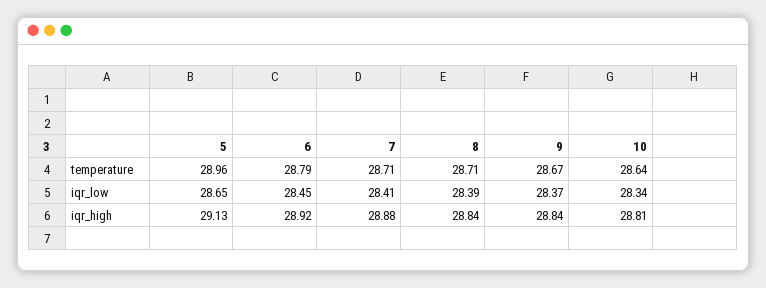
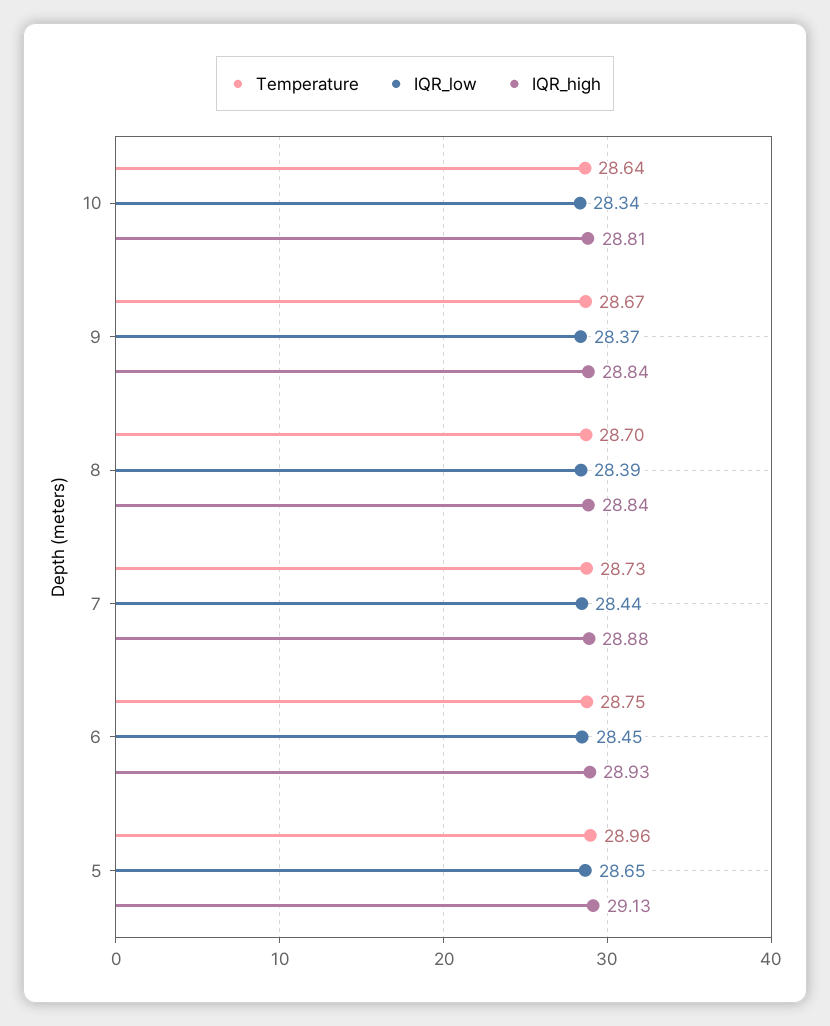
  {
    "temperature": {
      "5": 28.96,
-     "6": 28.79,
+     "6": 28.75,
-     "7": 28.71,
+     "7": 28.73,
-     "8": 28.71,
+     "8": 28.7,
      "9": 28.67,
      "10": 28.64
    },
    "iqr_low": {
      "5": 28.65,
      "6": 28.45,
-     "7": 28.41,
+     "7": 28.44,
      "8": 28.39,
      "9": 28.37,
      "10": 28.34
    },
    "iqr_high": {
      "5": 29.13,
-     "6": 28.92,
+     "6": 28.93,
      "7": 28.88,
      "8": 28.84,
      "9": 28.84,
      "10": 28.81
    }
  }

